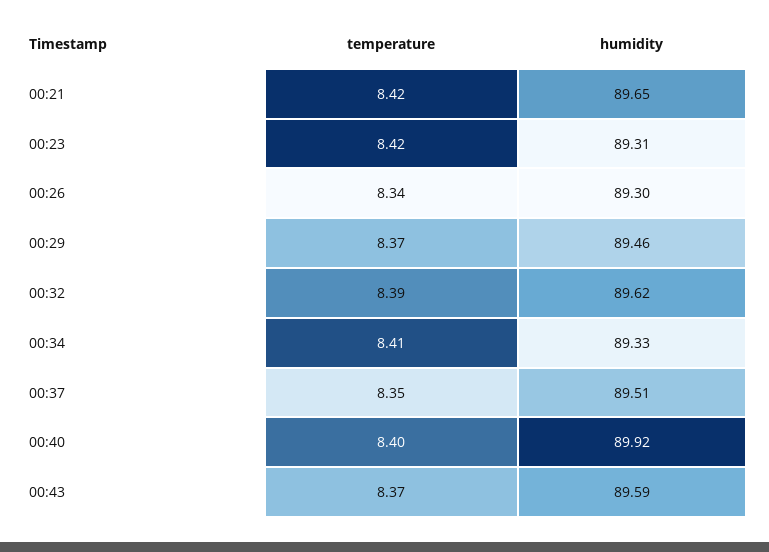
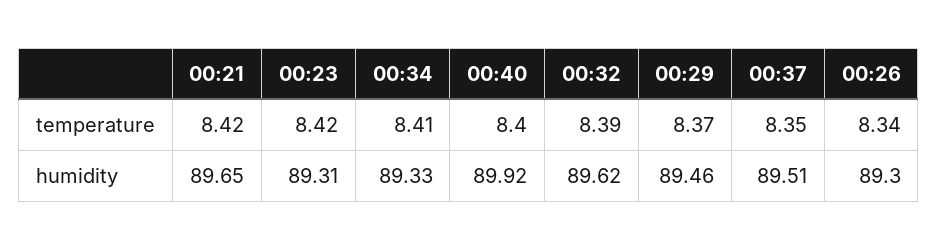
  {
    "temperature": {
      "00:21": 8.42,
      "00:23": 8.42,
      "00:26": 8.34,
      "00:29": 8.37,
      "00:32": 8.39,
      "00:34": 8.41,
      "00:37": 8.35,
-     "00:40": 8.4,
+     "00:40": 8.4
-     "00:43": 8.37
    },
    "humidity": {
      "00:21": 89.65,
      "00:23": 89.31,
      "00:26": 89.3,
      "00:29": 89.46,
      "00:32": 89.62,
      "00:34": 89.33,
      "00:37": 89.51,
-     "00:40": 89.92,
+     "00:40": 89.92
-     "00:43": 89.59
    }
  }

